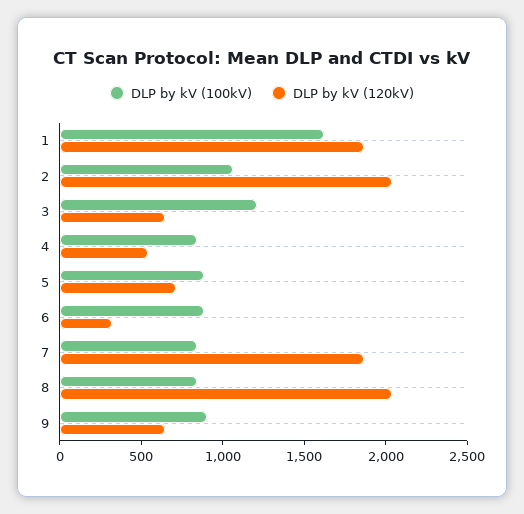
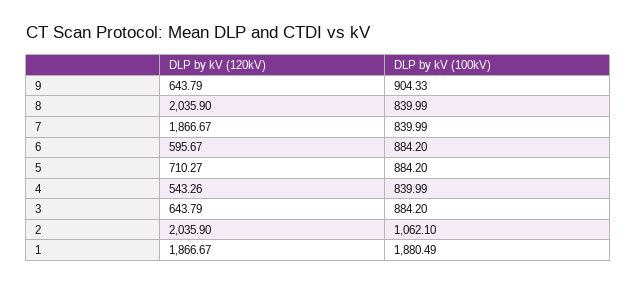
  {
    "DLP by kV (100kV)": {
-     "1": 1600,
+     "1": 1880.49,
      "2": 1062.1,
-     "3": 1200,
+     "3": 884.2,
      "4": 839.99,
      "5": 884.2,
      "6": 884.2,
      "7": 839.99,
      "8": 839.99,
      "9": 904.33
    },
    "DLP by kV (120kV)": {
      "1": 1866.67,
      "2": 2035.9,
      "3": 643.79,
      "4": 543.26,
      "5": 710.27,
-     "6": 300,
+     "6": 595.67,
      "7": 1866.67,
      "8": 2035.9,
      "9": 643.79
    }
  }

